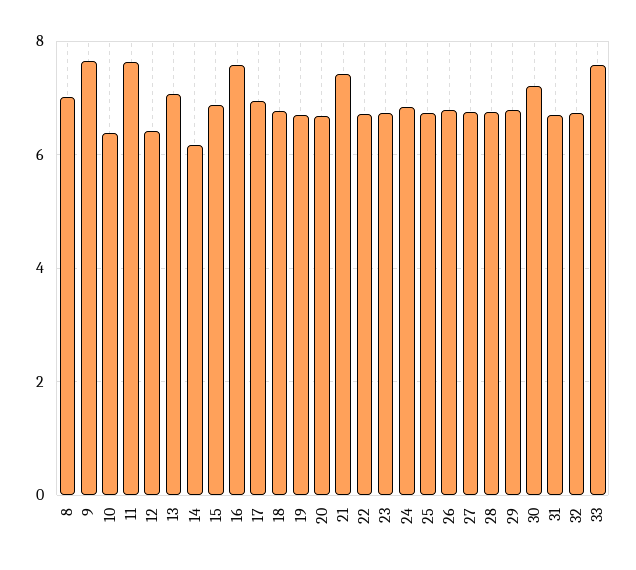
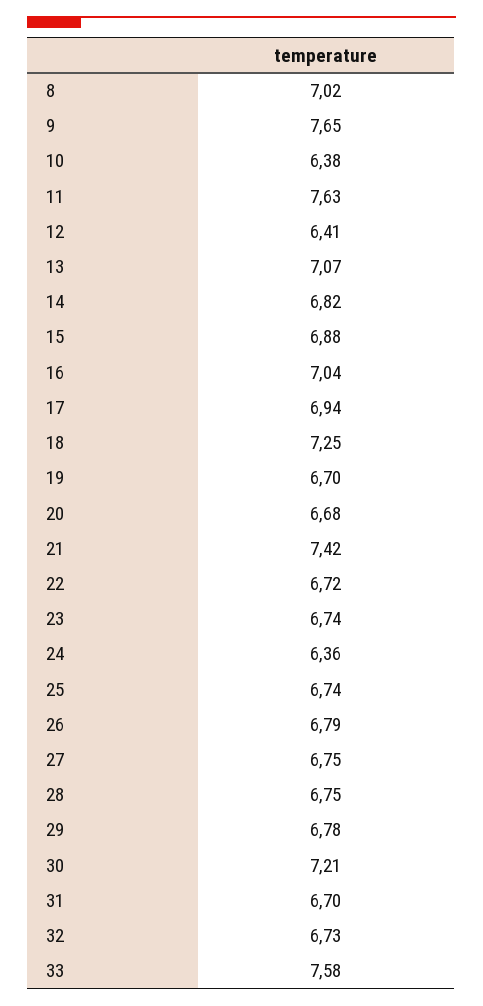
  {
    "8": 7.02,
    "9": 7.65,
    "10": 6.38,
    "11": 7.63,
    "12": 6.41,
    "13": 7.07,
-   "14": 6.2,
+   "14": 6.82,
    "15": 6.88,
-   "16": 7.6,
+   "16": 7.04,
    "17": 6.94,
-   "18": 6.8,
+   "18": 7.25,
    "19": 6.7,
    "20": 6.68,
    "21": 7.42,
    "22": 6.72,
    "23": 6.74,
-   "24": 6.8,
+   "24": 6.36,
    "25": 6.74,
    "26": 6.79,
    "27": 6.75,
    "28": 6.75,
    "29": 6.78,
    "30": 7.21,
    "31": 6.7,
    "32": 6.73,
    "33": 7.58
  }

